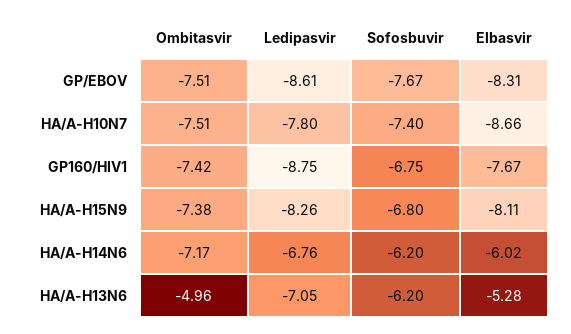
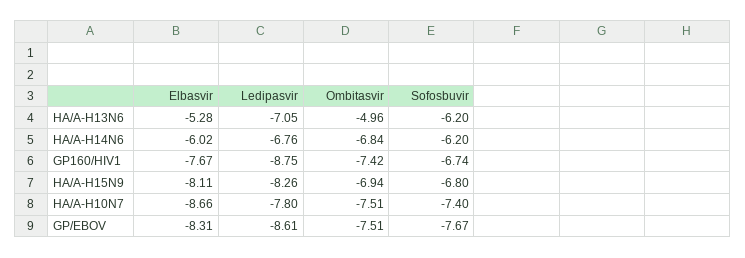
  {
    "Ombitasvir": {
      "GP/EBOV": -7.51,
      "HA/A-H10N7": -7.51,
      "GP160/HIV1": -7.42,
-     "HA/A-H15N9": -7.38,
+     "HA/A-H15N9": -6.94,
-     "HA/A-H14N6": -7.17,
+     "HA/A-H14N6": -6.84,
      "HA/A-H13N6": -4.96
    },
    "Ledipasvir": {
      "GP/EBOV": -8.61,
      "HA/A-H10N7": -7.8,
      "GP160/HIV1": -8.75,
      "HA/A-H15N9": -8.26,
      "HA/A-H14N6": -6.76,
      "HA/A-H13N6": -7.05
    },
    "Sofosbuvir": {
      "GP/EBOV": -7.67,
      "HA/A-H10N7": -7.4,
-     "GP160/HIV1": -6.75,
+     "GP160/HIV1": -6.74,
      "HA/A-H15N9": -6.8,
      "HA/A-H14N6": -6.2,
      "HA/A-H13N6": -6.2
    },
    "Elbasvir": {
      "GP/EBOV": -8.31,
      "HA/A-H10N7": -8.66,
      "GP160/HIV1": -7.67,
      "HA/A-H15N9": -8.11,
      "HA/A-H14N6": -6.02,
      "HA/A-H13N6": -5.28
    }
  }

